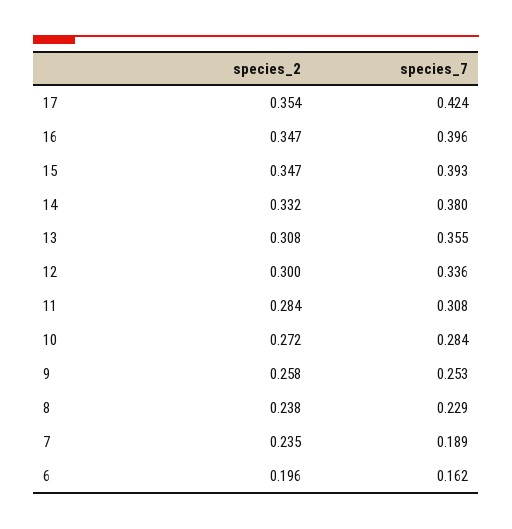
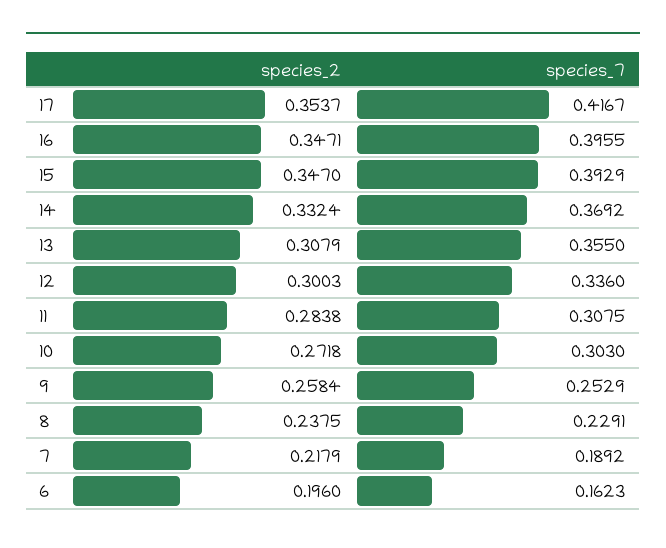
  {
    "species_2": {
      "17": 0.3537,
      "16": 0.3471,
      "15": 0.347,
      "14": 0.3324,
      "13": 0.3079,
      "12": 0.3003,
      "11": 0.2838,
      "10": 0.2718,
      "9": 0.2584,
      "8": 0.2375,
-     "7": 0.235,
+     "7": 0.2179,
      "6": 0.196
    },
    "species_7": {
-     "17": 0.424,
+     "17": 0.4167,
      "16": 0.3955,
      "15": 0.3929,
-     "14": 0.38,
+     "14": 0.3692,
      "13": 0.355,
      "12": 0.336,
      "11": 0.3075,
-     "10": 0.284,
+     "10": 0.303,
      "9": 0.2529,
      "8": 0.2291,
      "7": 0.1892,
      "6": 0.1623
    }
  }

